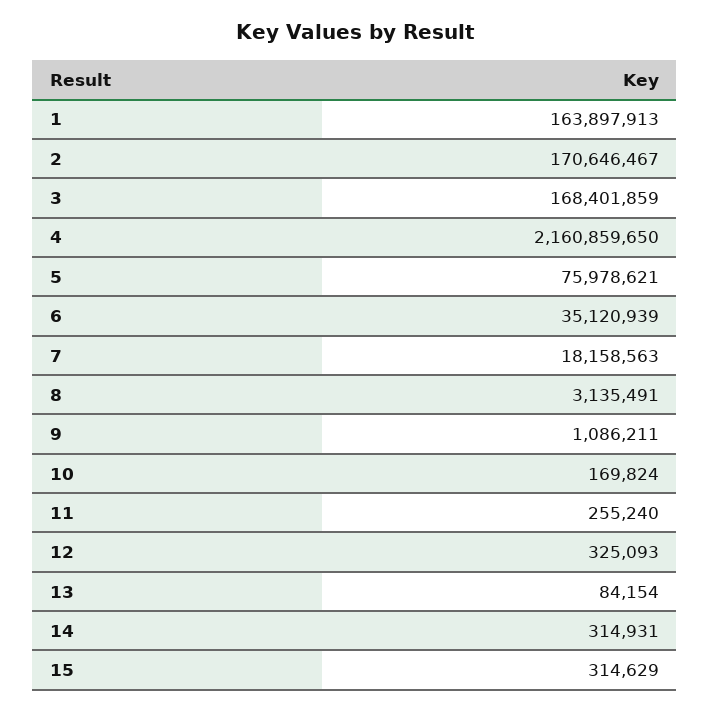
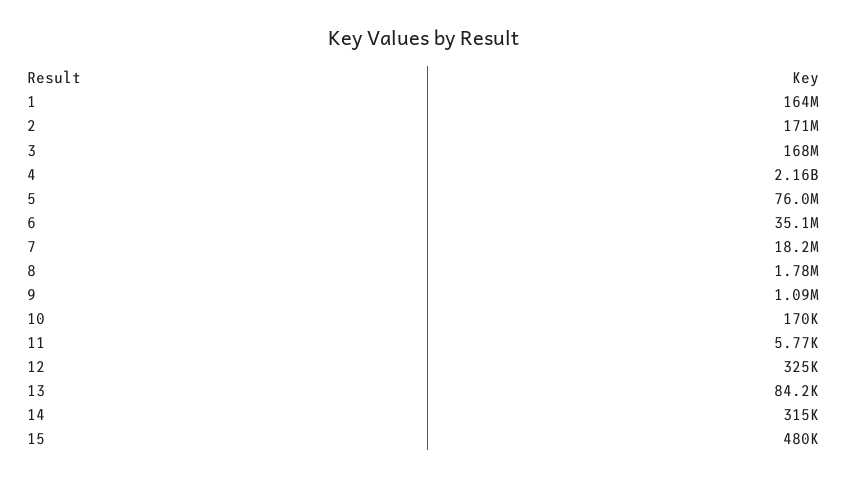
  {
    "1": 163897913,
    "2": 170646467,
    "3": 168401859,
    "4": 2160859650,
    "5": 75978621,
    "6": 35120939,
    "7": 18158563,
-   "8": 3135491,
+   "8": 1780000,
    "9": 1086211,
    "10": 169824,
-   "11": 255240,
+   "11": 5770,
    "12": 325093,
    "13": 84154,
    "14": 314931,
-   "15": 314629
+   "15": 480000
  }

